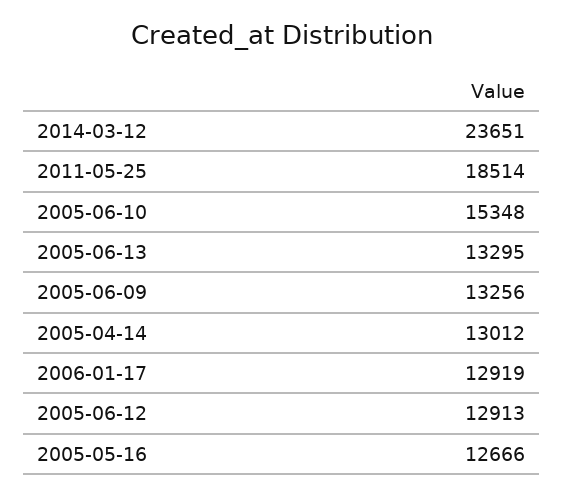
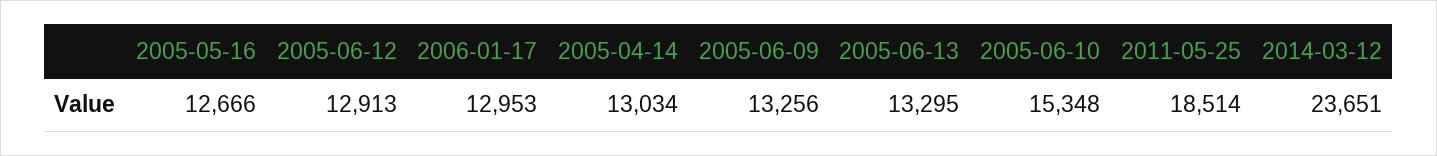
  {
    "2014-03-12": 23651,
    "2011-05-25": 18514,
    "2005-06-10": 15348,
    "2005-06-13": 13295,
    "2005-06-09": 13256,
-   "2005-04-14": 13012,
+   "2005-04-14": 13034,
-   "2006-01-17": 12919,
+   "2006-01-17": 12953,
    "2005-06-12": 12913,
    "2005-05-16": 12666
  }

